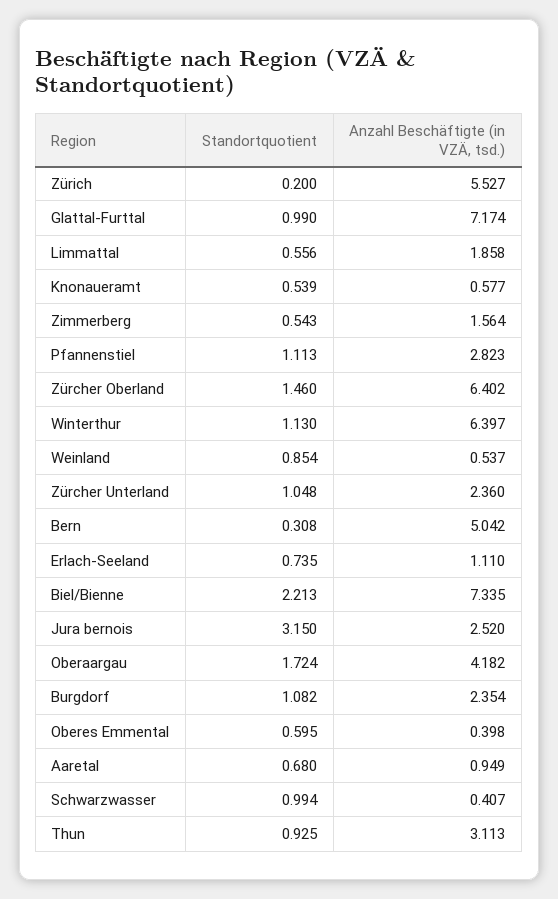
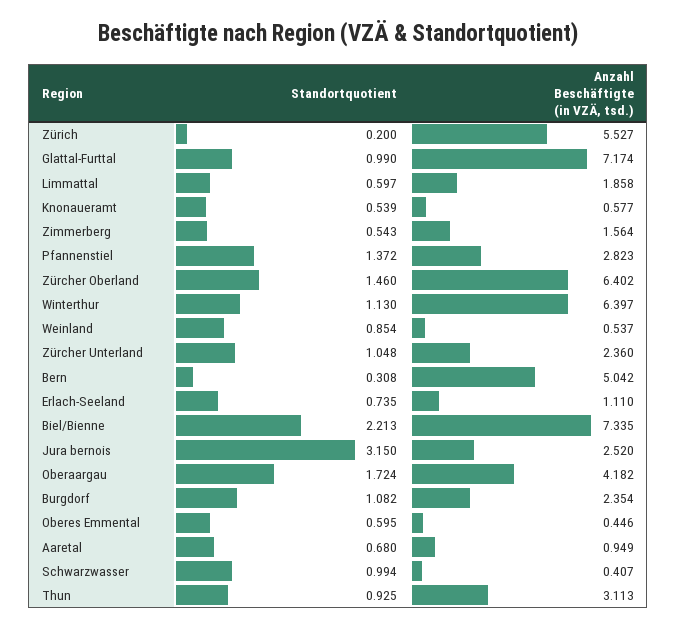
  {
    "Standortquotient": {
      "Zürich": 0.2,
      "Glattal-Furttal": 0.99,
-     "Limmattal": 0.556,
+     "Limmattal": 0.597,
      "Knonaueramt": 0.539,
      "Zimmerberg": 0.543,
-     "Pfannenstiel": 1.113,
+     "Pfannenstiel": 1.372,
      "Zürcher Oberland": 1.46,
      "Winterthur": 1.13,
      "Weinland": 0.854,
      "Zürcher Unterland": 1.048,
      "Bern": 0.308,
      "Erlach-Seeland": 0.735,
      "Biel/Bienne": 2.213,
      "Jura bernois": 3.15,
      "Oberaargau": 1.724,
      "Burgdorf": 1.082,
      "Oberes Emmental": 0.595,
      "Aaretal": 0.68,
      "Schwarzwasser": 0.994,
      "Thun": 0.925
    },
    "Anzahl Beschäftigte (in VZÄ, tsd.)": {
      "Zürich": 5.527,
      "Glattal-Furttal": 7.174,
      "Limmattal": 1.858,
      "Knonaueramt": 0.577,
      "Zimmerberg": 1.564,
      "Pfannenstiel": 2.823,
      "Zürcher Oberland": 6.402,
      "Winterthur": 6.397,
      "Weinland": 0.537,
      "Zürcher Unterland": 2.36,
      "Bern": 5.042,
      "Erlach-Seeland": 1.11,
      "Biel/Bienne": 7.335,
      "Jura bernois": 2.52,
      "Oberaargau": 4.182,
      "Burgdorf": 2.354,
-     "Oberes Emmental": 0.398,
+     "Oberes Emmental": 0.446,
      "Aaretal": 0.949,
      "Schwarzwasser": 0.407,
      "Thun": 3.113
    }
  }

